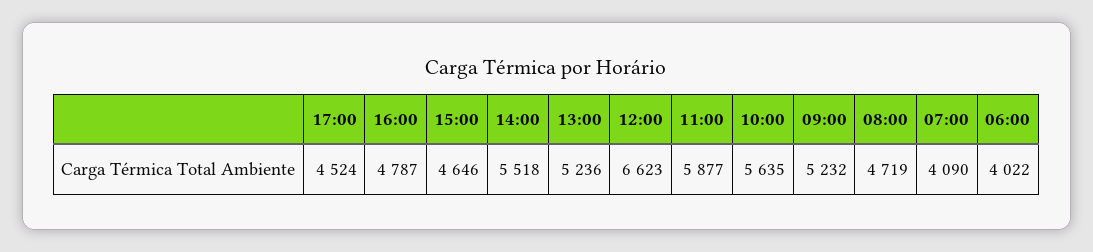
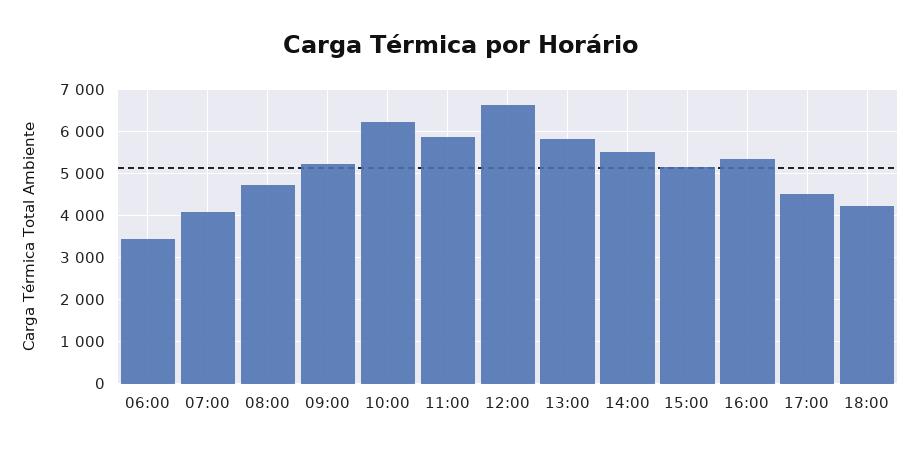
  {
    "17:00": 4524,
-   "16:00": 4787,
+   "16:00": 5400,
-   "15:00": 4646,
+   "15:00": 5200,
    "14:00": 5518,
-   "13:00": 5236,
+   "13:00": 5800,
    "12:00": 6623,
    "11:00": 5877,
-   "10:00": 5635,
+   "10:00": 6200,
    "09:00": 5232,
    "08:00": 4719,
    "07:00": 4090,
-   "06:00": 4022
+   "06:00": 3400,
+   "18:00": 4200
  }

